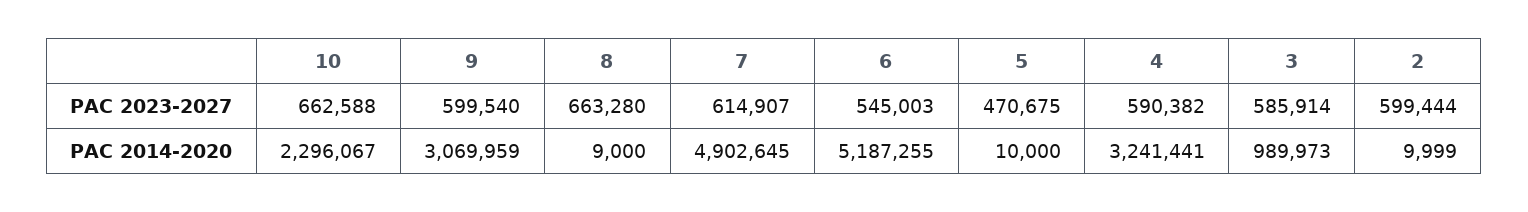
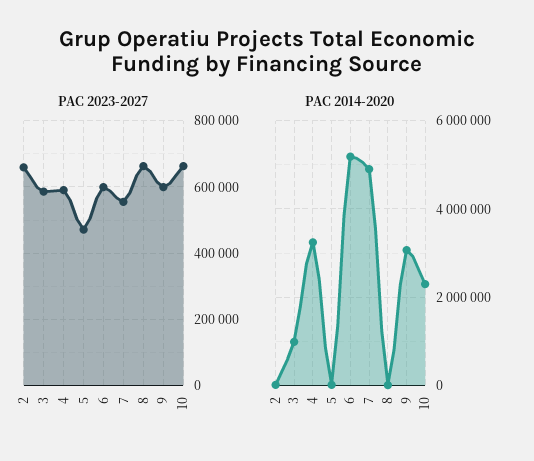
  {
    "PAC 2023-2027": {
      "10": 662588,
      "9": 599540,
      "8": 663280,
-     "7": 614907,
+     "7": 560000,
-     "6": 545003,
+     "6": 600000,
      "5": 470675,
      "4": 590382,
      "3": 585914,
-     "2": 599444
+     "2": 660000
    },
    "PAC 2014-2020": {
      "10": 2296067,
      "9": 3069959,
      "8": 9000,
      "7": 4902645,
      "6": 5187255,
      "5": 10000,
      "4": 3241441,
      "3": 989973,
      "2": 9999
    }
  }

